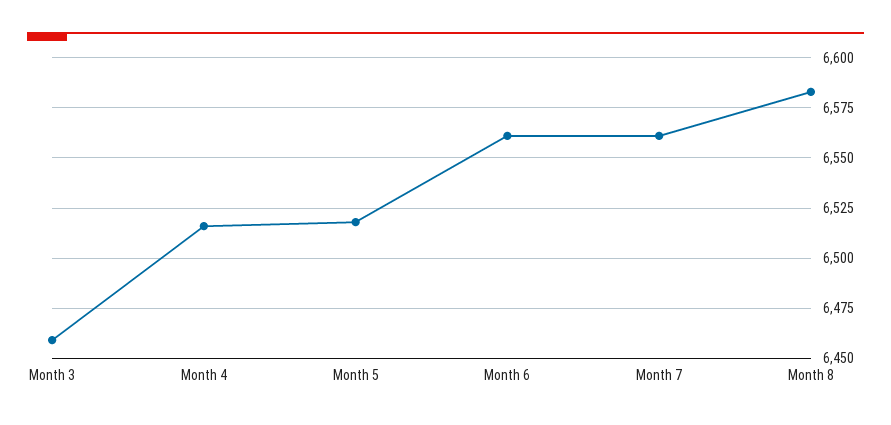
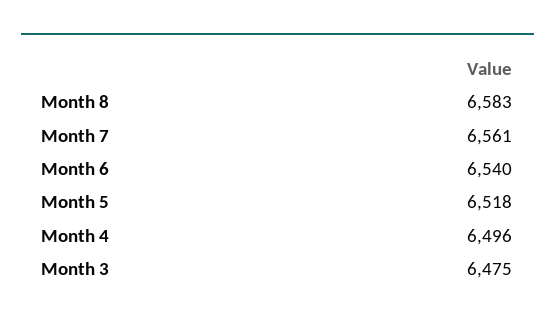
  {
-   "Month 3": 6460,
+   "Month 3": 6475,
-   "Month 4": 6515,
+   "Month 4": 6496,
    "Month 5": 6518,
-   "Month 6": 6560,
+   "Month 6": 6540,
    "Month 7": 6561,
    "Month 8": 6583
  }

